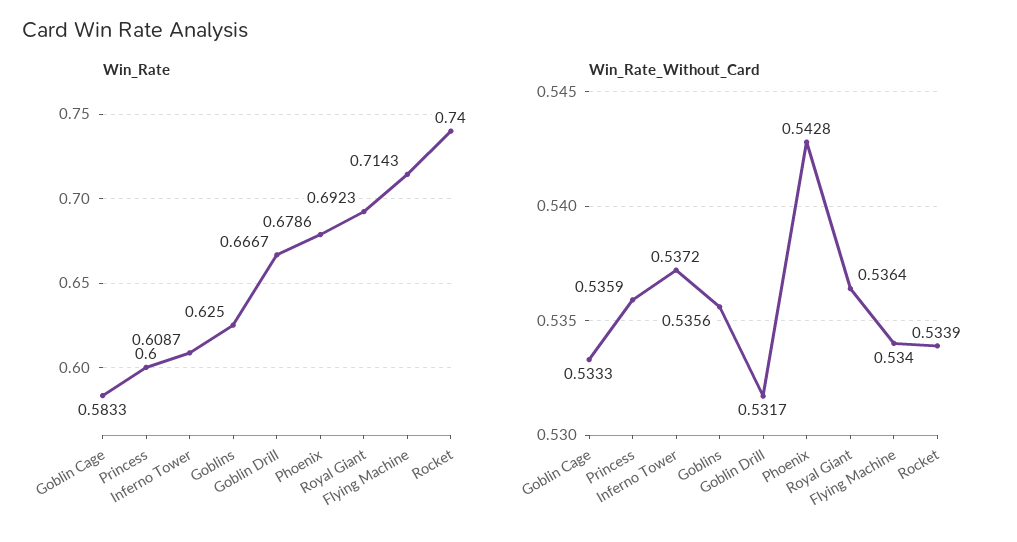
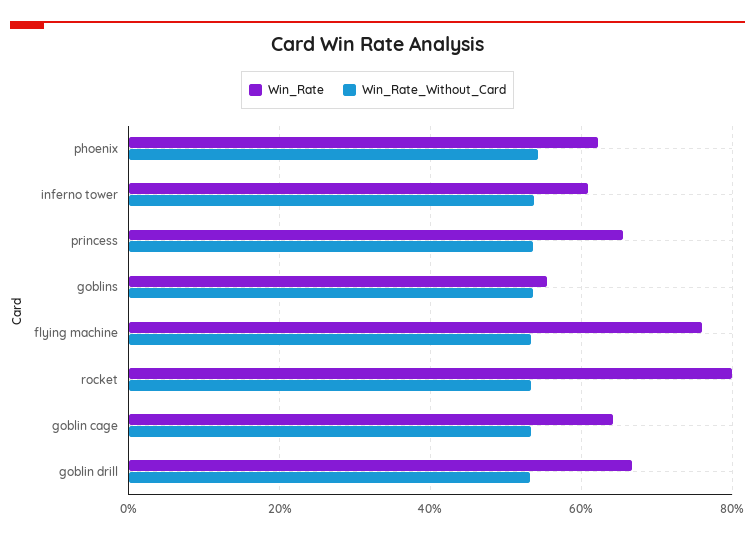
  {
    "Win_Rate": {
-     "Goblin Cage": 0.5833,
+     "Goblin Cage": 0.64,
-     "Princess": 0.6,
+     "Princess": 0.66,
      "Inferno Tower": 0.6087,
-     "Goblins": 0.625,
+     "Goblins": 0.56,
      "Goblin Drill": 0.6667,
-     "Phoenix": 0.6786,
+     "Phoenix": 0.62,
-     "Royal Giant": 0.6923,
-     "Flying Machine": 0.7143,
+     "Flying Machine": 0.76,
-     "Rocket": 0.74
+     "Rocket": 0.8
    },
    "Win_Rate_Without_Card": {
      "Goblin Cage": 0.5333,
      "Princess": 0.5359,
      "Inferno Tower": 0.5372,
      "Goblins": 0.5356,
      "Goblin Drill": 0.5317,
      "Phoenix": 0.5428,
-     "Royal Giant": 0.5364,
      "Flying Machine": 0.534,
      "Rocket": 0.5339
    }
  }

